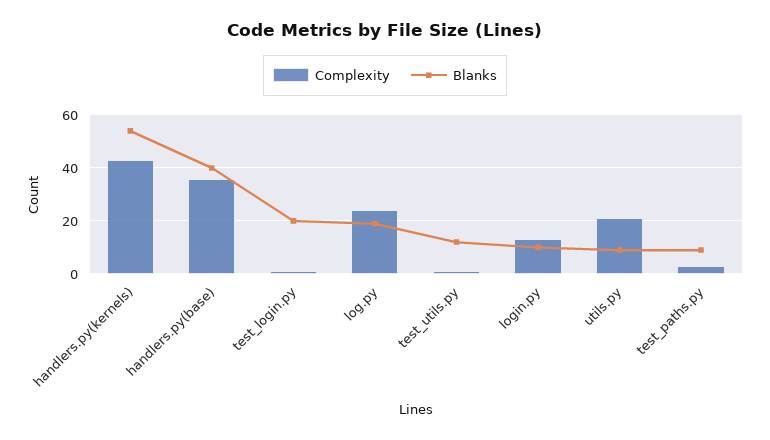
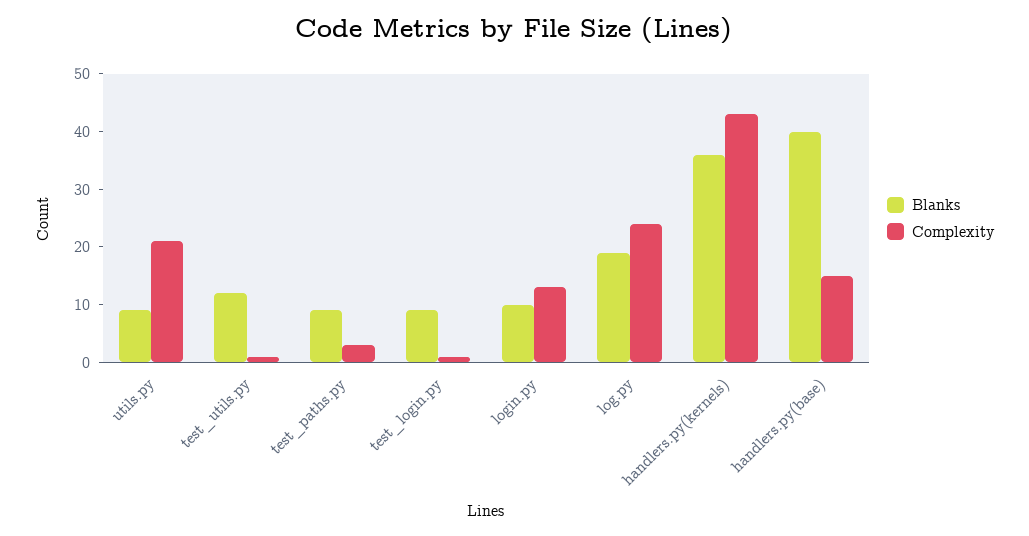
  {
    "Complexity": {
      "handlers.py(kernels)": 45,
-     "handlers.py(base)": 35,
+     "handlers.py(base)": 15,
      "test_login.py": 0,
      "log.py": 25,
      "test_utils.py": 0,
      "login.py": 15,
      "utils.py": 20,
      "test_paths.py": 5
    },
    "Blanks": {
-     "handlers.py(kernels)": 55,
+     "handlers.py(kernels)": 35,
      "handlers.py(base)": 40,
-     "test_login.py": 20,
+     "test_login.py": 10,
      "log.py": 20,
      "test_utils.py": 10,
      "login.py": 10,
      "utils.py": 10,
      "test_paths.py": 10
    }
  }

